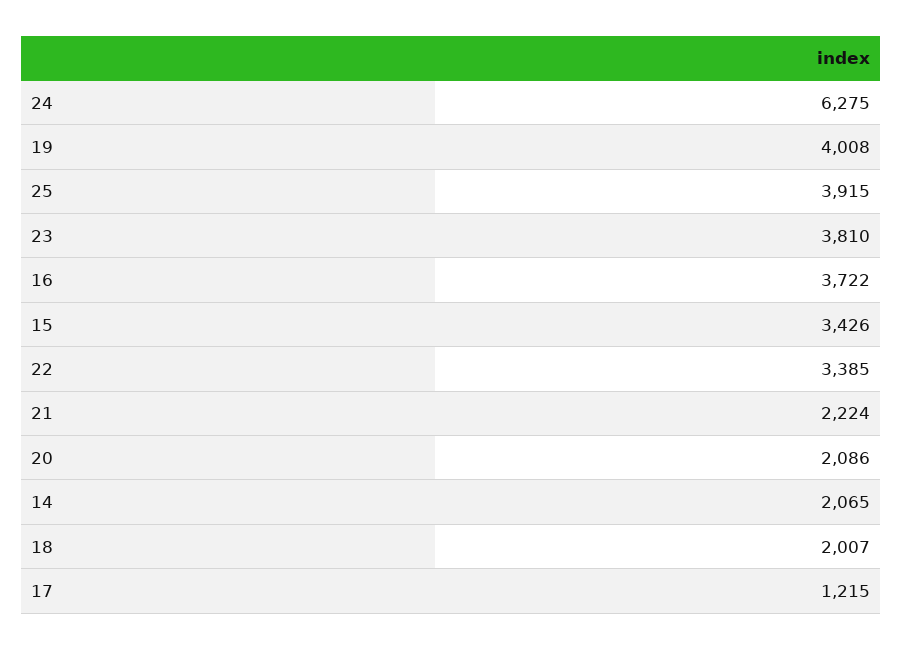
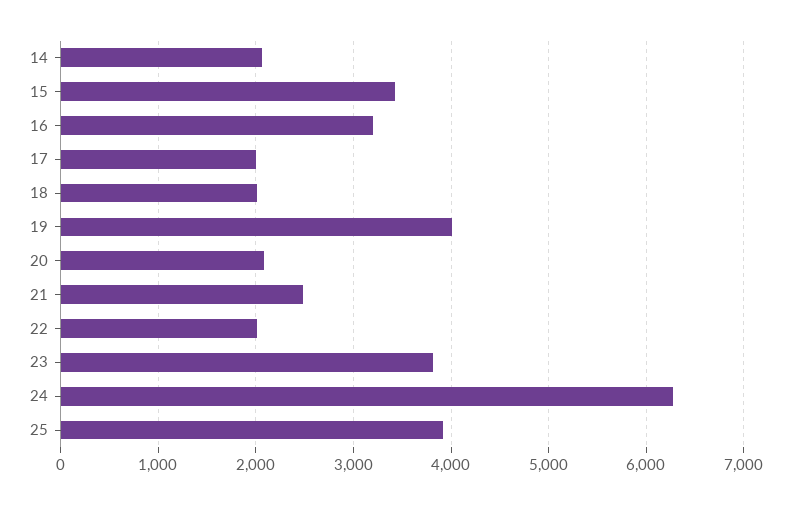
  {
    "24": 6275,
    "19": 4008,
    "25": 3915,
    "23": 3810,
-   "16": 3722,
+   "16": 3200,
    "15": 3426,
-   "22": 3385,
+   "22": 2000,
-   "21": 2224,
+   "21": 2500,
    "20": 2086,
    "14": 2065,
    "18": 2007,
-   "17": 1215
+   "17": 2000
  }

